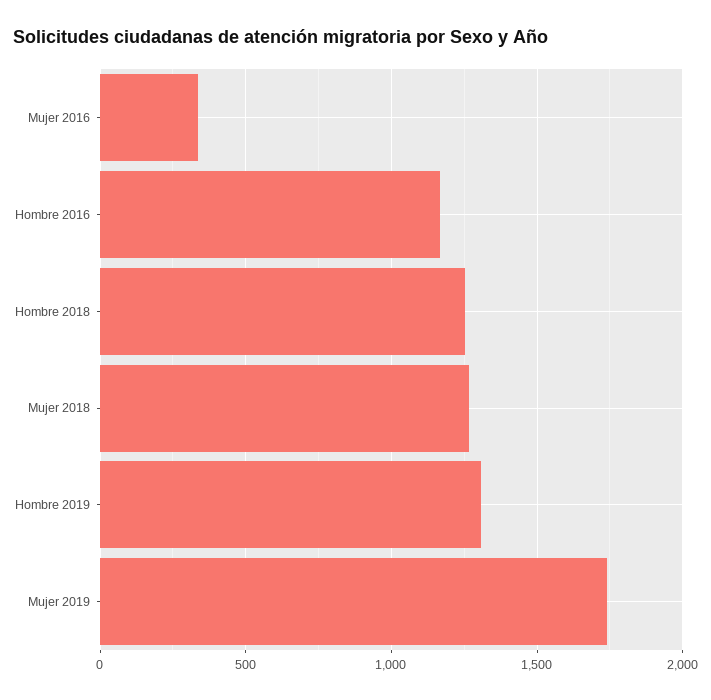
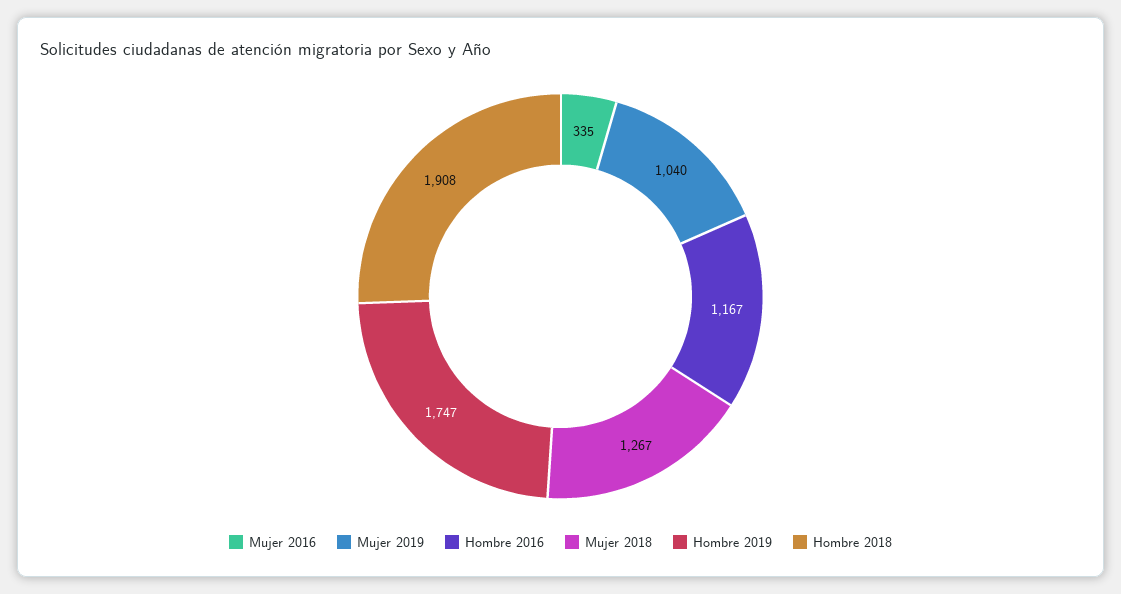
  {
    "Mujer 2016": 335,
    "Hombre 2016": 1167,
-   "Hombre 2018": 1250,
+   "Hombre 2018": 1908,
    "Mujer 2018": 1267,
-   "Hombre 2019": 1300,
+   "Hombre 2019": 1747,
-   "Mujer 2019": 1750
+   "Mujer 2019": 1040
  }

